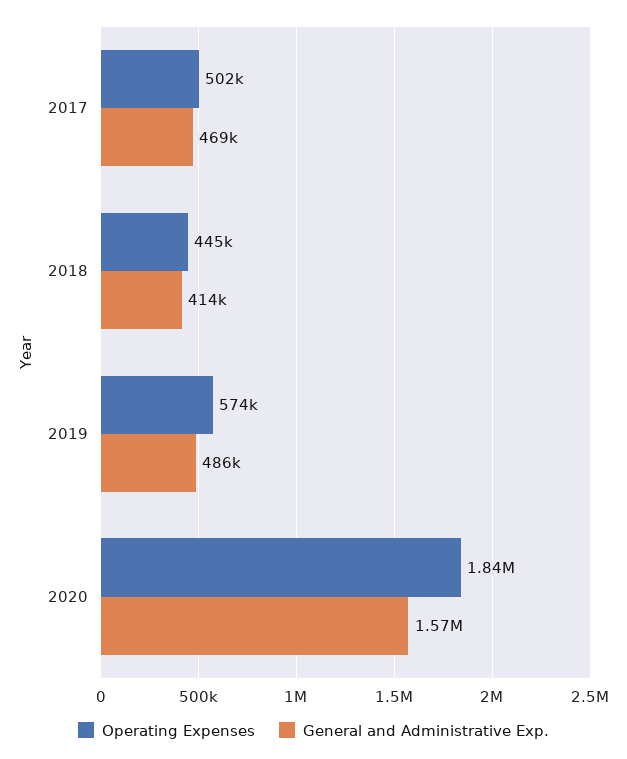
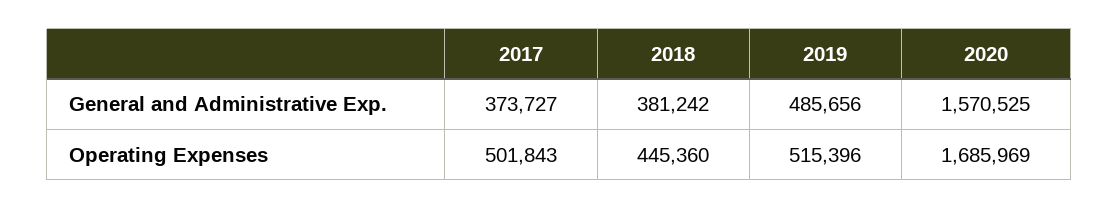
  {
    "Operating Expenses": {
      "2017": 501843,
      "2018": 445360,
-     "2019": 574000,
+     "2019": 515396,
-     "2020": 1840000
+     "2020": 1685969
    },
    "General and Administrative Exp.": {
-     "2017": 469000,
+     "2017": 373727,
-     "2018": 414000,
+     "2018": 381242,
      "2019": 485656,
      "2020": 1570525
    }
  }

